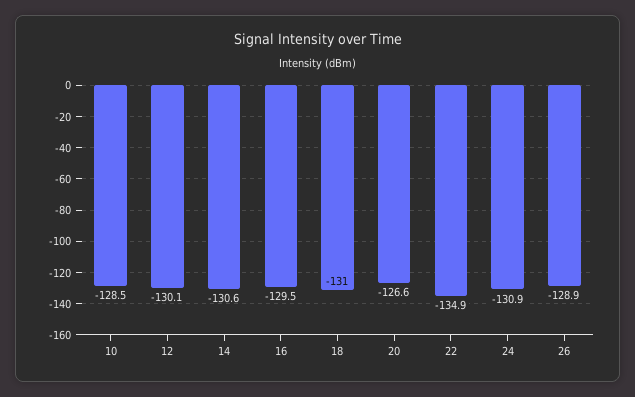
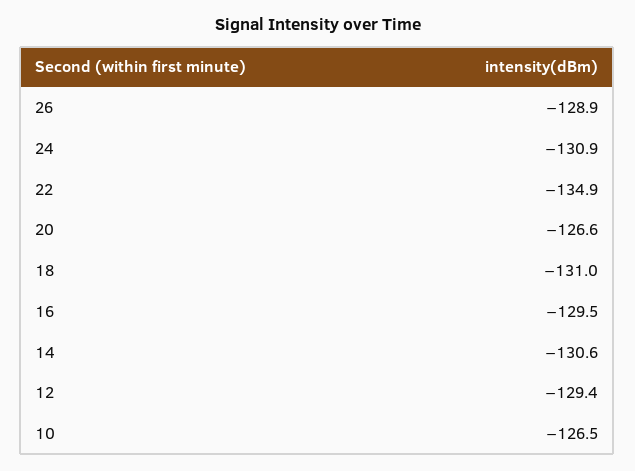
  {
-   "10": -128.5,
+   "10": -126.5,
-   "12": -130.1,
+   "12": -129.4,
    "14": -130.6,
    "16": -129.5,
    "18": -131,
    "20": -126.6,
    "22": -134.9,
    "24": -130.9,
    "26": -128.9
  }

